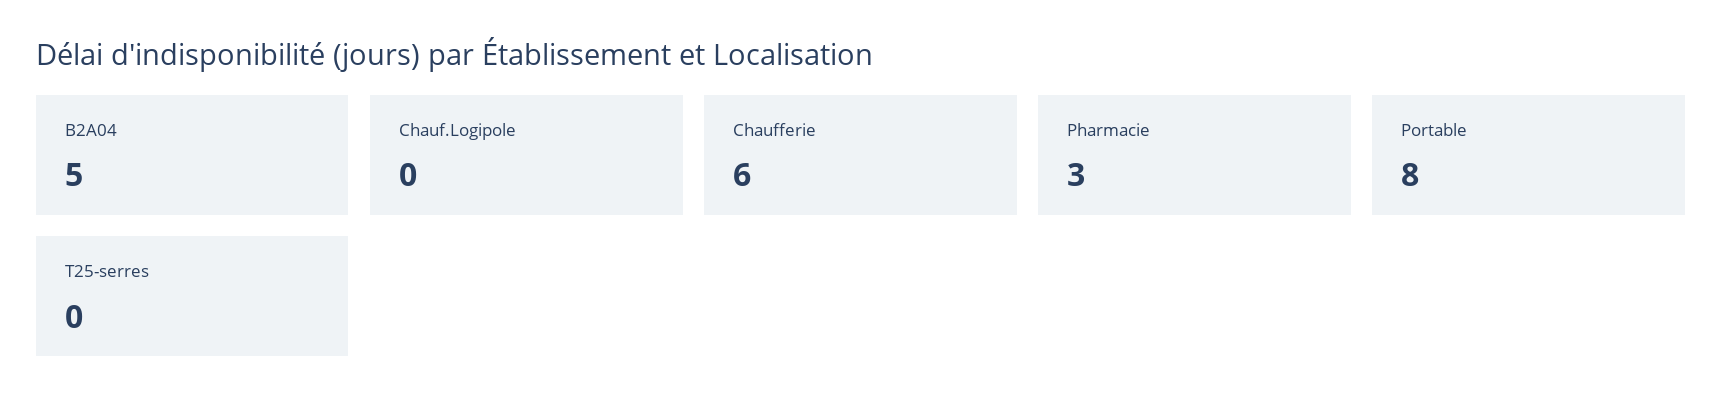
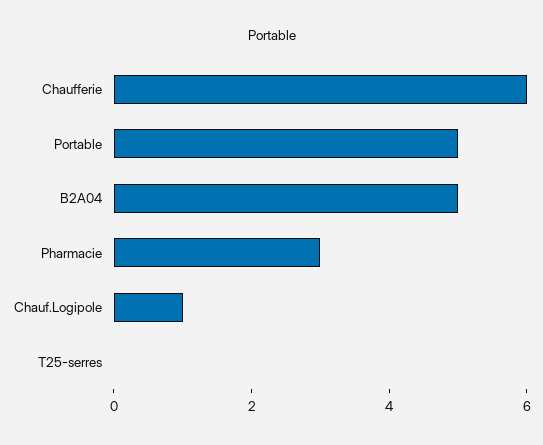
  {
    "B2A04": 5,
-   "Chauf.Logipole": 0,
+   "Chauf.Logipole": 1,
    "Chaufferie": 6,
    "Pharmacie": 3,
-   "Portable": 8,
+   "Portable": 5,
    "T25-serres": 0
  }

